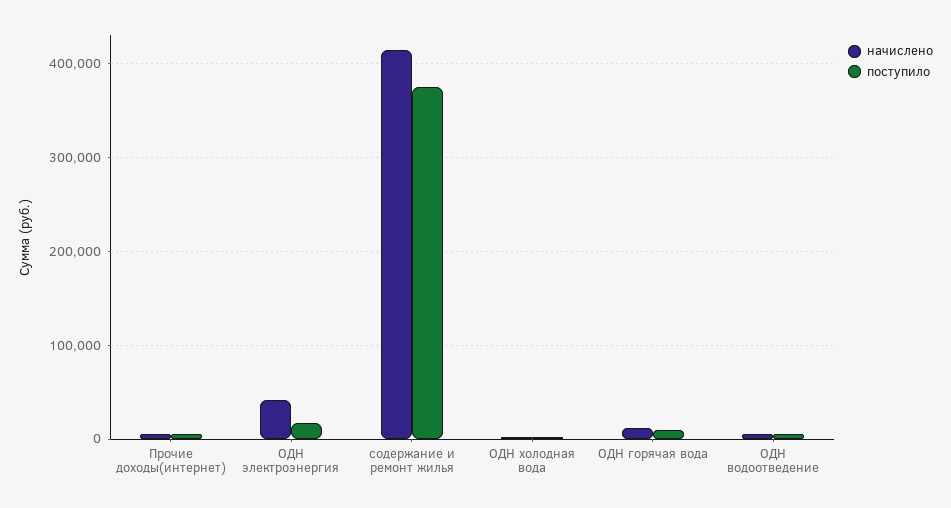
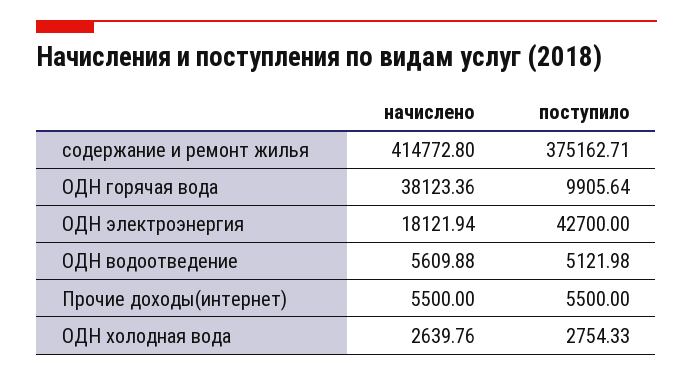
  {
    "начислено": {
      "Прочие доходы(интернет)": 5500,
-     "ОДН электроэнергия": 40000,
+     "ОДН электроэнергия": 18121.94,
      "содержание и ремонт жилья": 414772.8,
      "ОДН холодная вода": 2639.76,
-     "ОДН горячая вода": 10000,
+     "ОДН горячая вода": 38123.36,
      "ОДН водоотведение": 5609.88
    },
    "поступило": {
      "Прочие доходы(интернет)": 5500,
-     "ОДН электроэнергия": 20000,
+     "ОДН электроэнергия": 42700,
      "содержание и ремонт жилья": 375162.71,
      "ОДН холодная вода": 2754.33,
      "ОДН горячая вода": 9905.64,
      "ОДН водоотведение": 5121.98
    }
  }

